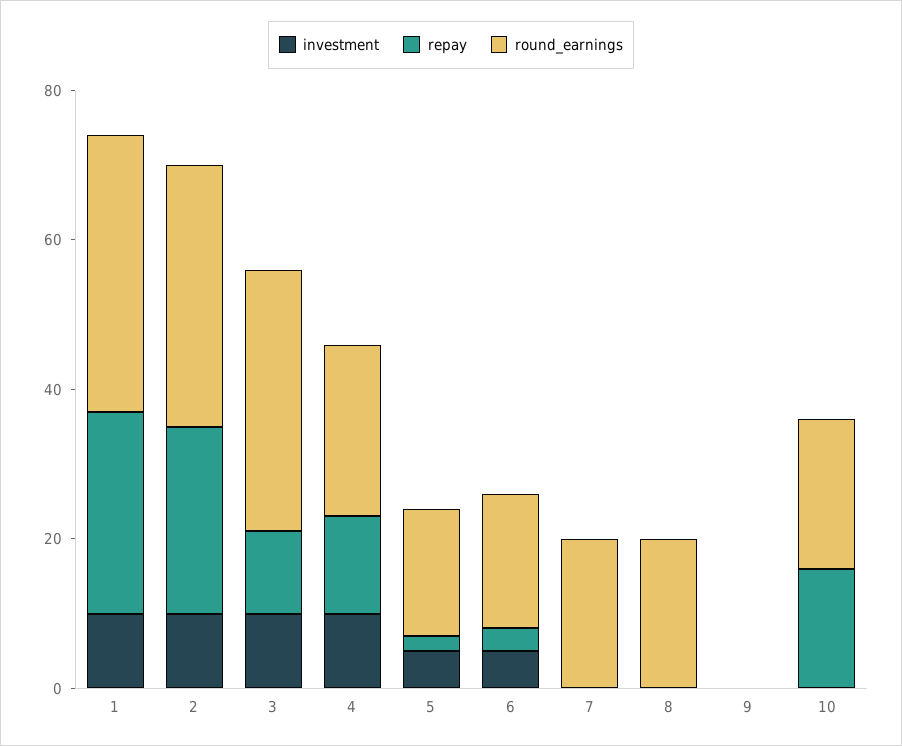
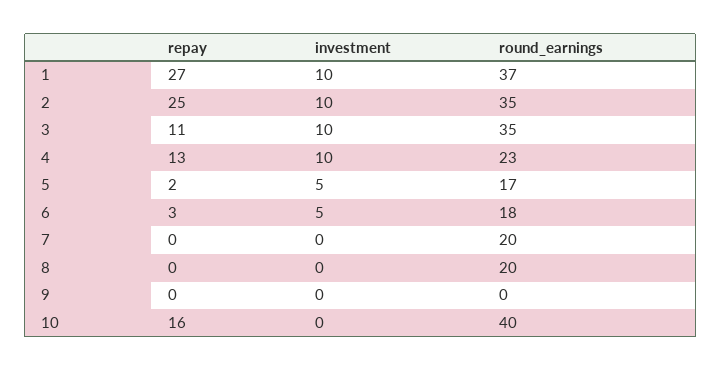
  {
    "investment": {
      "1": 10,
      "2": 10,
      "3": 10,
      "4": 10,
      "5": 5,
      "6": 5,
      "7": 0,
      "8": 0,
      "9": 0,
      "10": 0
    },
    "repay": {
      "1": 27,
      "2": 25,
      "3": 11,
      "4": 13,
      "5": 2,
      "6": 3,
      "7": 0,
      "8": 0,
      "9": 0,
      "10": 16
    },
    "round_earnings": {
      "1": 37,
      "2": 35,
      "3": 35,
      "4": 23,
      "5": 17,
      "6": 18,
      "7": 20,
      "8": 20,
      "9": 0,
-     "10": 20
+     "10": 40
    }
  }

